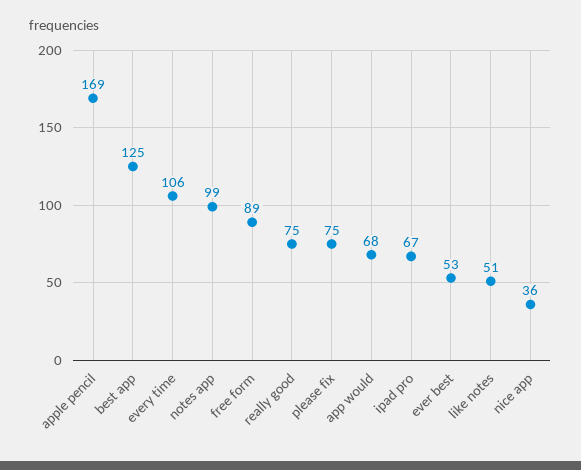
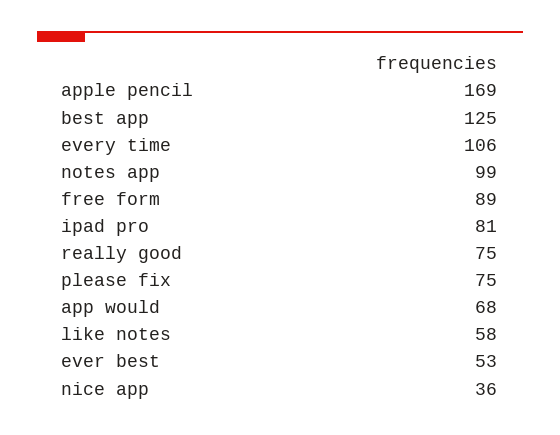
  {
    "apple pencil": 169,
    "best app": 125,
    "every time": 106,
    "notes app": 99,
    "free form": 89,
    "really good": 75,
    "please fix": 75,
    "app would": 68,
-   "ipad pro": 67,
+   "ipad pro": 81,
    "ever best": 53,
-   "like notes": 51,
+   "like notes": 58,
    "nice app": 36
  }

